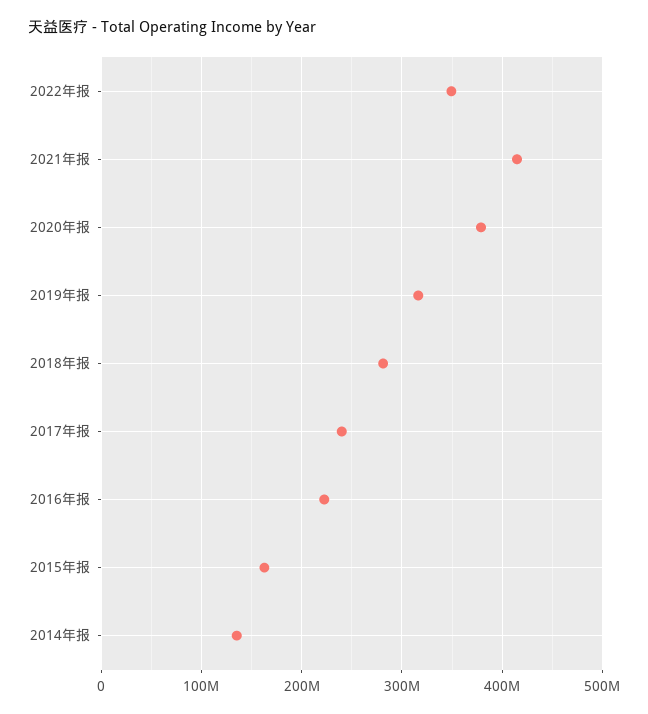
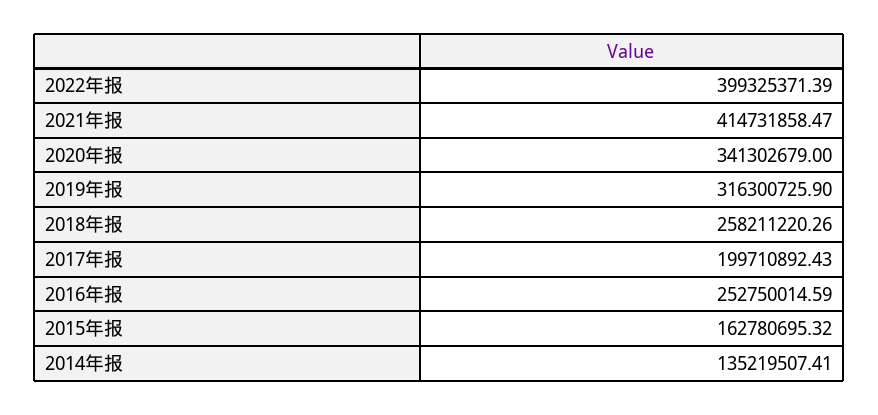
  {
-   "2022年报": 350000000,
+   "2022年报": 399325371.39,
    "2021年报": 414731858.47,
-   "2020年报": 380000000,
+   "2020年报": 341302679,
    "2019年报": 316300725.9,
-   "2018年报": 280000000,
+   "2018年报": 258211220.26,
-   "2017年报": 240000000,
+   "2017年报": 199710892.43,
-   "2016年报": 220000000,
+   "2016年报": 252750014.59,
    "2015年报": 162780695.32,
    "2014年报": 135219507.41
  }

